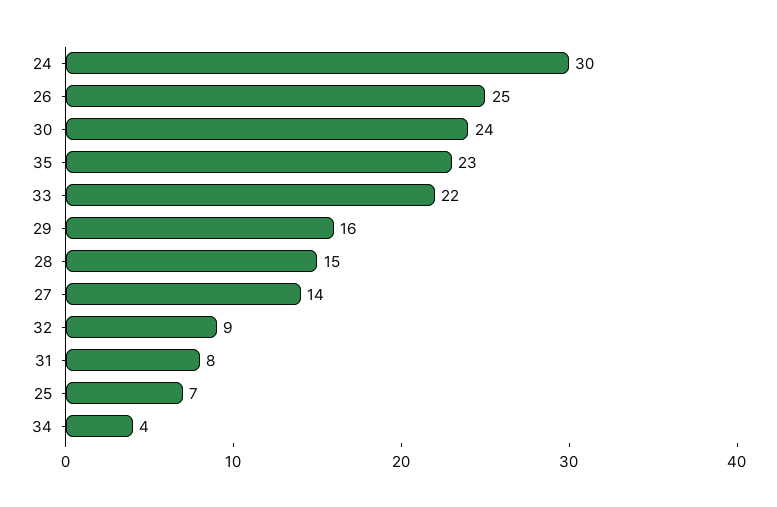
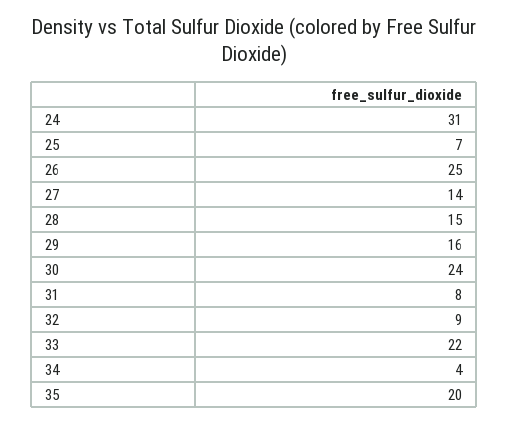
  {
-   "24": 30,
+   "24": 31,
    "26": 25,
    "30": 24,
-   "35": 23,
+   "35": 20,
    "33": 22,
    "29": 16,
    "28": 15,
    "27": 14,
    "32": 9,
    "31": 8,
    "25": 7,
    "34": 4
  }

